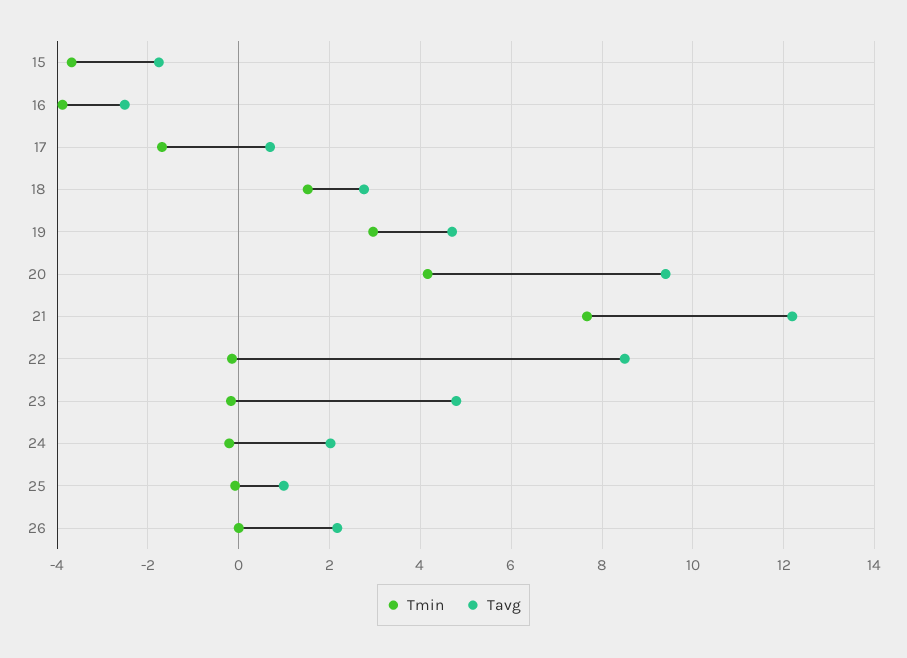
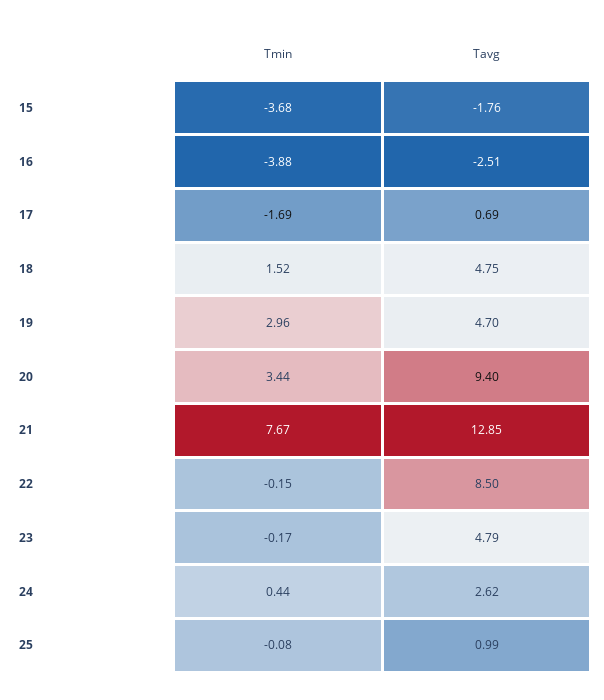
  {
    "Tmin": {
      "15": -3.68,
      "16": -3.88,
      "17": -1.69,
      "18": 1.52,
      "19": 2.96,
-     "20": 4.2,
+     "20": 3.44,
      "21": 7.67,
      "22": -0.15,
      "23": -0.17,
-     "24": -0.2,
+     "24": 0.44,
-     "25": -0.08,
+     "25": -0.08
-     "26": 0
    },
    "Tavg": {
      "15": -1.76,
      "16": -2.51,
      "17": 0.69,
-     "18": 2.8,
+     "18": 4.75,
      "19": 4.7,
      "20": 9.4,
-     "21": 12.2,
+     "21": 12.85,
      "22": 8.5,
      "23": 4.79,
-     "24": 2,
+     "24": 2.62,
-     "25": 0.99,
+     "25": 0.99
-     "26": 2.2
    }
  }

